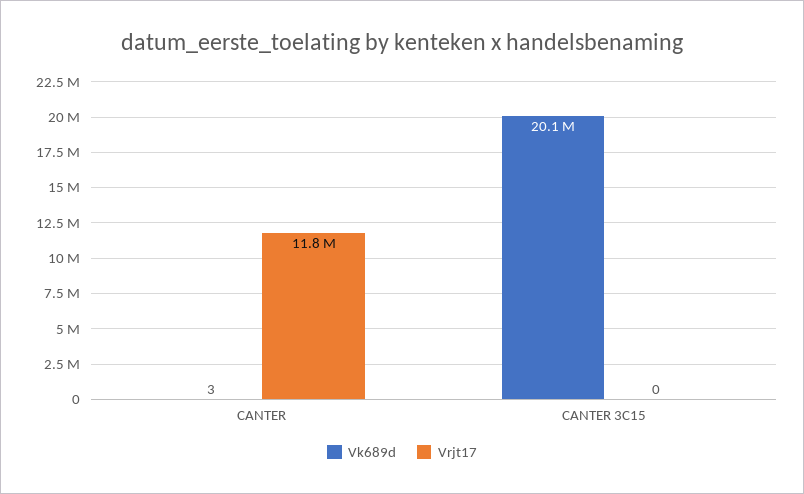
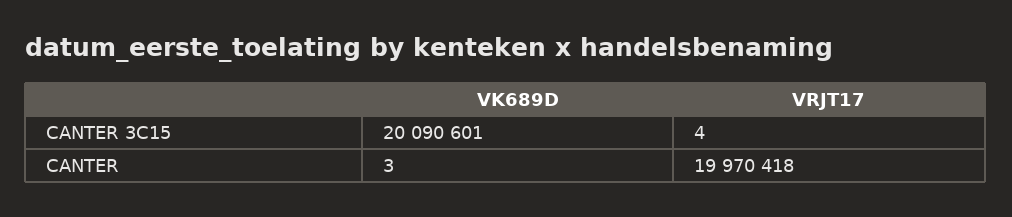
  {
    "Vk689d": {
      "CANTER": 3,
      "CANTER 3C15": 20090601
    },
    "Vrjt17": {
-     "CANTER": 11800000,
+     "CANTER": 19970418,
-     "CANTER 3C15": 0
+     "CANTER 3C15": 4
    }
  }

